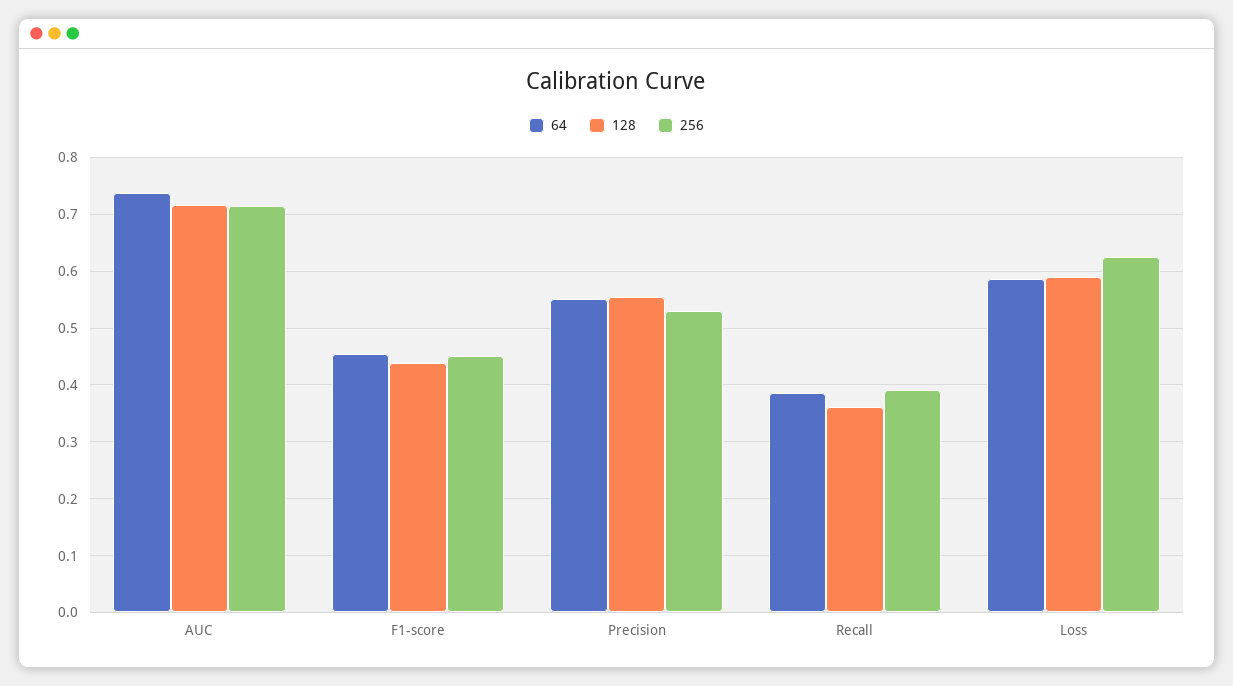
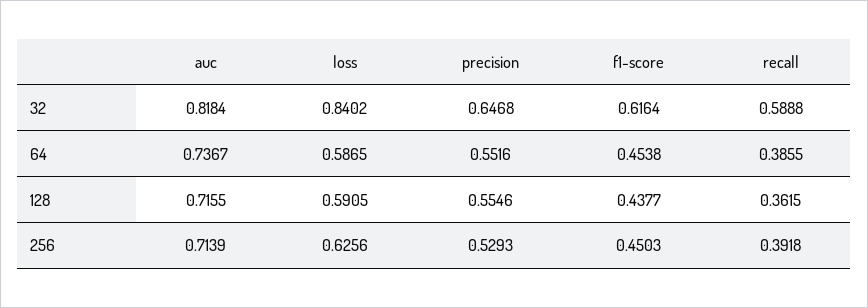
  {
    "64": {
      "AUC": 0.7367,
      "F1-score": 0.4538,
      "Precision": 0.5516,
      "Recall": 0.3855,
      "Loss": 0.5865
    },
    "128": {
      "AUC": 0.7155,
      "F1-score": 0.4377,
      "Precision": 0.5546,
      "Recall": 0.3615,
      "Loss": 0.5905
    },
    "256": {
      "AUC": 0.7139,
      "F1-score": 0.4503,
      "Precision": 0.5293,
      "Recall": 0.3918,
      "Loss": 0.6256
-   }
+   },
+   "32": {
+     "AUC": 0.8184,
+     "Loss": 0.8402,
+     "Precision": 0.6468,
+     "F1-score": 0.6164,
+     "Recall": 0.5888
+   }
  }

